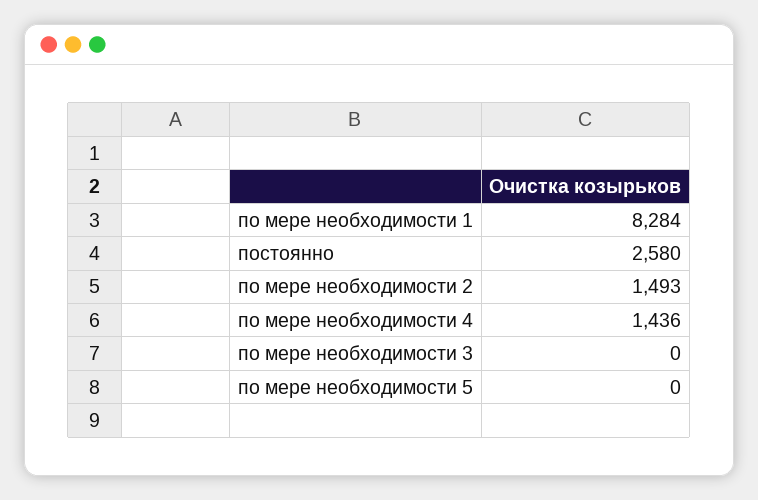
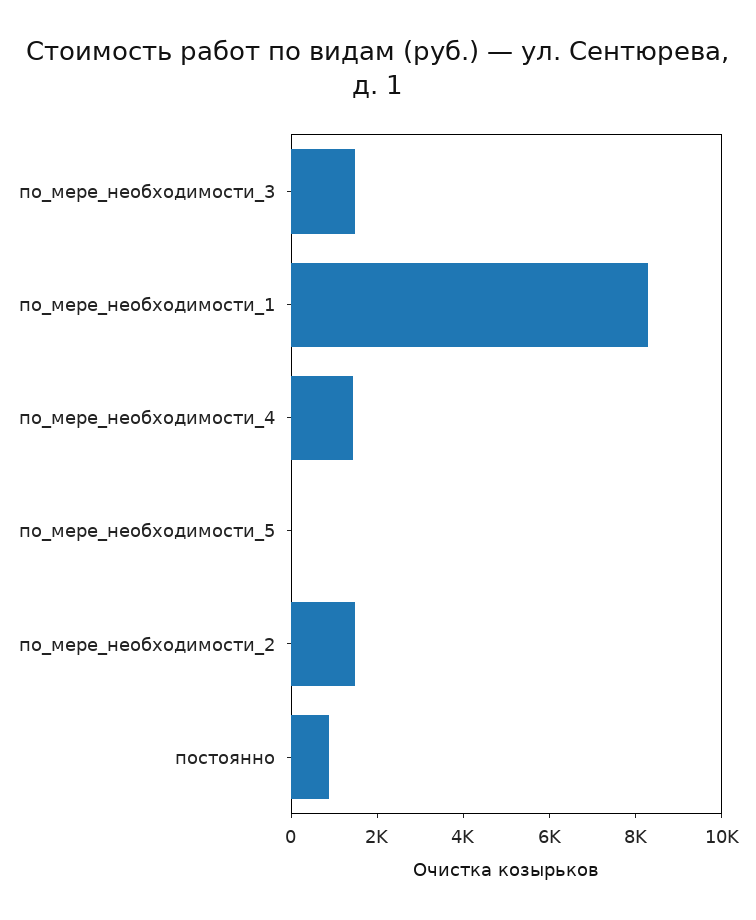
  {
    "по мере необходимости 1": 8284,
-   "постоянно": 2580,
+   "постоянно": 1000,
    "по мере необходимости 2": 1493,
    "по мере необходимости 4": 1436,
-   "по мере необходимости 3": 0,
+   "по мере необходимости 3": 1500,
    "по мере необходимости 5": 0
  }

